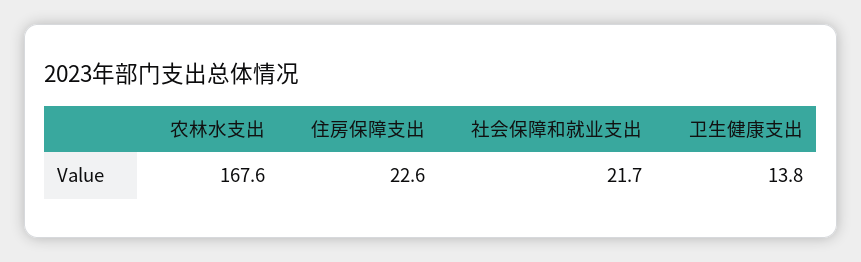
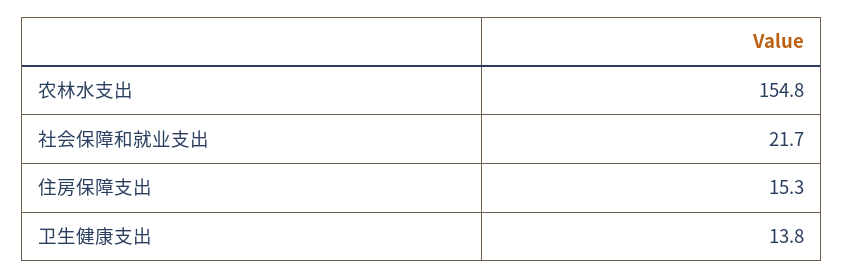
  {
-   "农林水支出": 167.6,
+   "农林水支出": 154.8,
-   "住房保障支出": 22.6,
+   "住房保障支出": 15.3,
    "社会保障和就业支出": 21.7,
    "卫生健康支出": 13.8
  }

